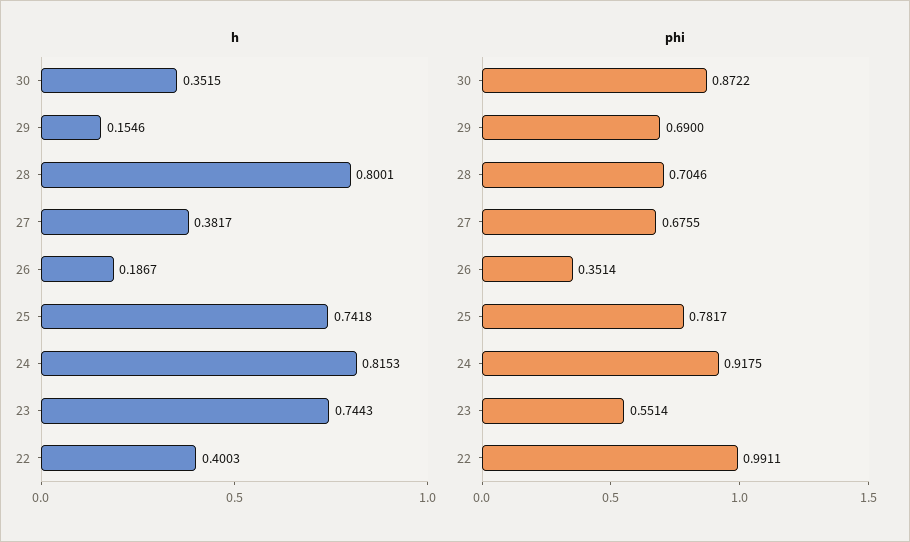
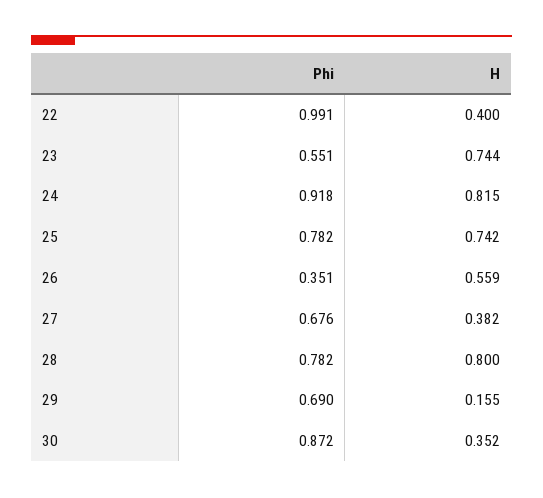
  {
    "h": {
      "30": 0.3515,
      "29": 0.1546,
      "28": 0.8001,
      "27": 0.3817,
-     "26": 0.1867,
+     "26": 0.559,
      "25": 0.7418,
      "24": 0.8153,
      "23": 0.7443,
      "22": 0.4003
    },
    "phi": {
      "30": 0.8722,
      "29": 0.69,
-     "28": 0.7046,
+     "28": 0.782,
      "27": 0.6755,
      "26": 0.3514,
      "25": 0.7817,
      "24": 0.9175,
      "23": 0.5514,
      "22": 0.9911
    }
  }

